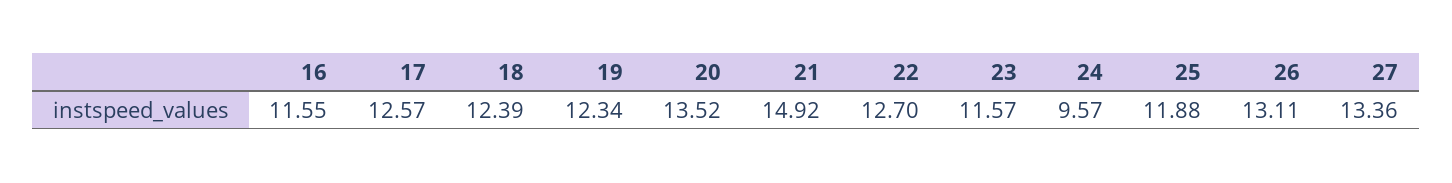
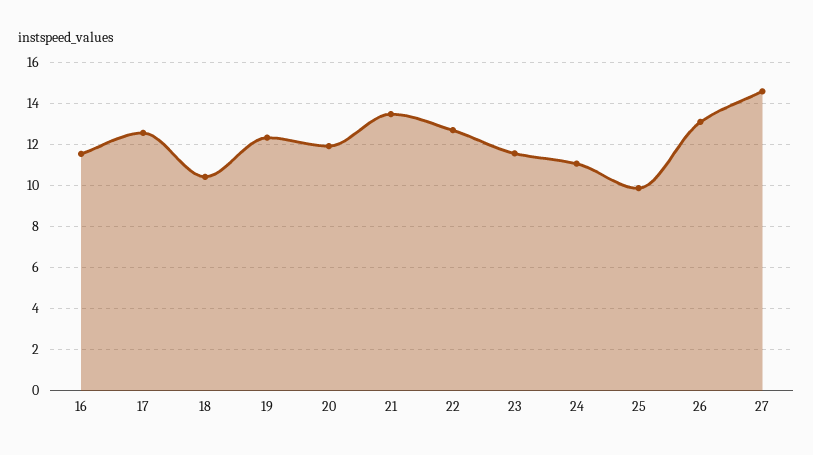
  {
    "16": 11.55,
    "17": 12.57,
-   "18": 12.39,
+   "18": 10.5,
    "19": 12.34,
-   "20": 13.52,
+   "20": 12,
-   "21": 14.92,
+   "21": 13.5,
    "22": 12.7,
    "23": 11.57,
-   "24": 9.57,
+   "24": 11,
-   "25": 11.88,
+   "25": 10,
    "26": 13.11,
-   "27": 13.36
+   "27": 14.5
  }

